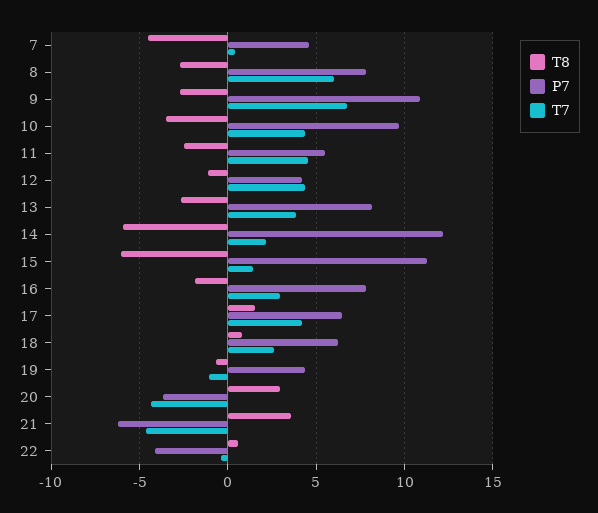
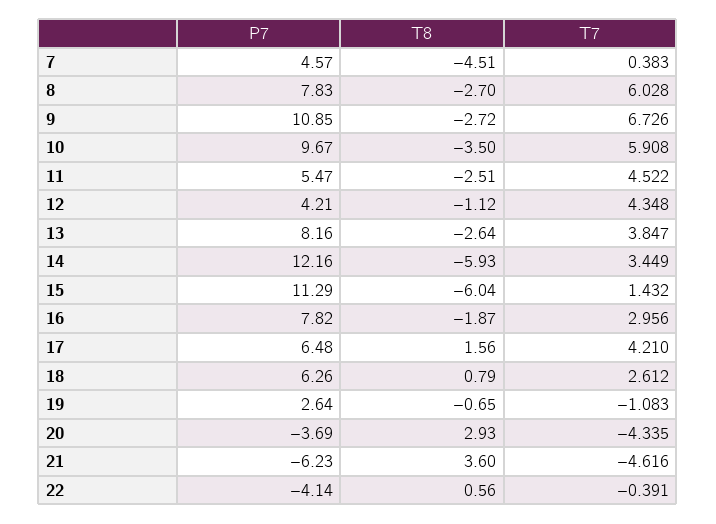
  {
    "T8": {
      "7": -4.51,
      "8": -2.7,
      "9": -2.72,
      "10": -3.5,
      "11": -2.51,
      "12": -1.12,
      "13": -2.64,
      "14": -5.93,
      "15": -6.04,
      "16": -1.87,
      "17": 1.56,
      "18": 0.79,
      "19": -0.65,
      "20": 2.93,
      "21": 3.6,
      "22": 0.56
    },
    "P7": {
      "7": 4.57,
      "8": 7.83,
      "9": 10.85,
      "10": 9.67,
      "11": 5.47,
      "12": 4.21,
      "13": 8.16,
      "14": 12.16,
      "15": 11.29,
      "16": 7.82,
      "17": 6.48,
      "18": 6.26,
-     "19": 4.5,
+     "19": 2.64,
      "20": -3.69,
      "21": -6.23,
      "22": -4.14
    },
    "T7": {
      "7": 0.383,
      "8": 6.028,
      "9": 6.726,
-     "10": 4.5,
+     "10": 5.908,
      "11": 4.522,
      "12": 4.348,
      "13": 3.847,
-     "14": 2,
+     "14": 3.449,
      "15": 1.432,
      "16": 2.956,
      "17": 4.21,
      "18": 2.612,
      "19": -1.083,
      "20": -4.335,
      "21": -4.616,
      "22": -0.391
    }
  }

